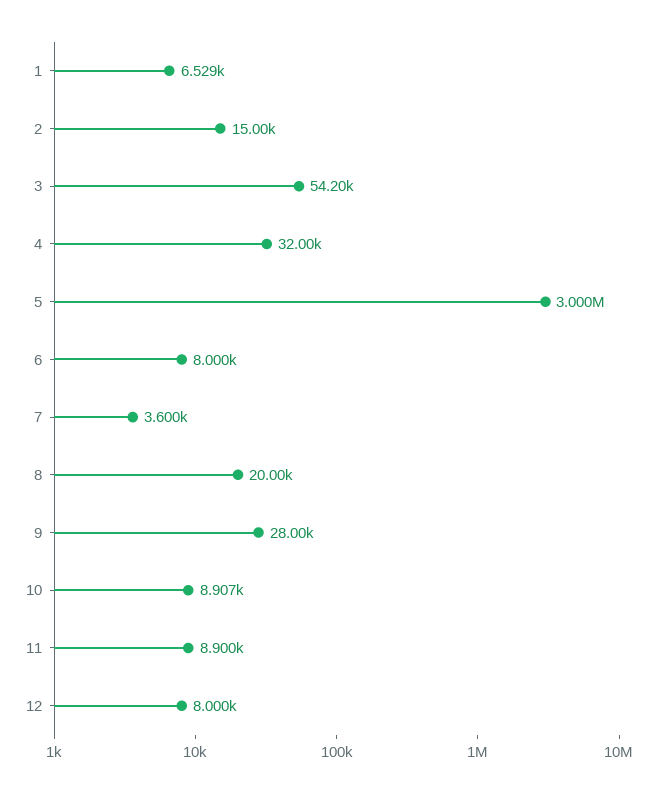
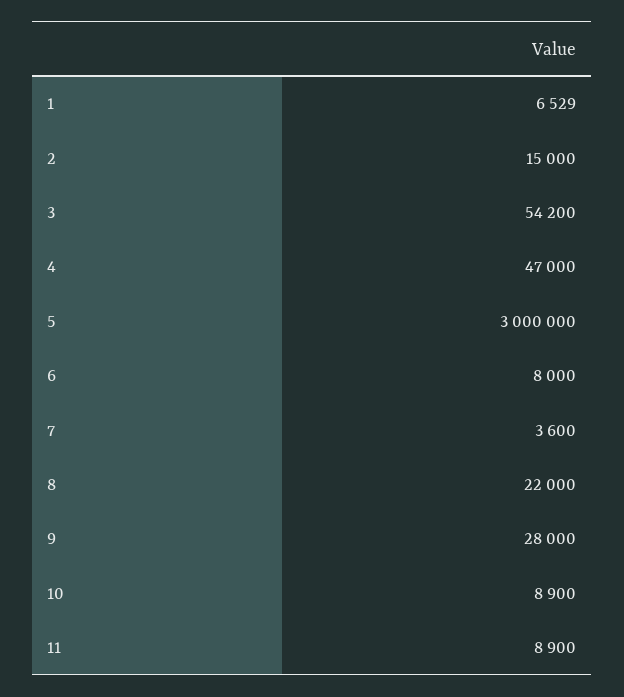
  {
    "1": 6529,
    "2": 15000,
    "3": 54200,
-   "4": 32000,
+   "4": 47000,
    "5": 3000000,
    "6": 8000,
    "7": 3600,
-   "8": 20000,
+   "8": 22000,
    "9": 28000,
-   "10": 8907,
+   "10": 8900,
-   "11": 8900,
+   "11": 8900
-   "12": 8000
  }

